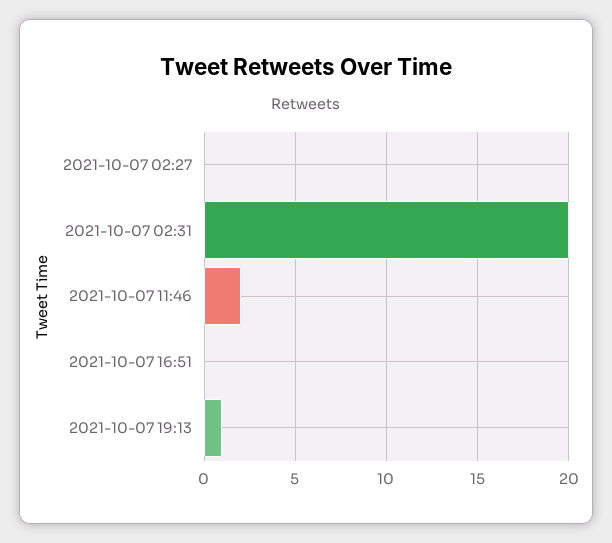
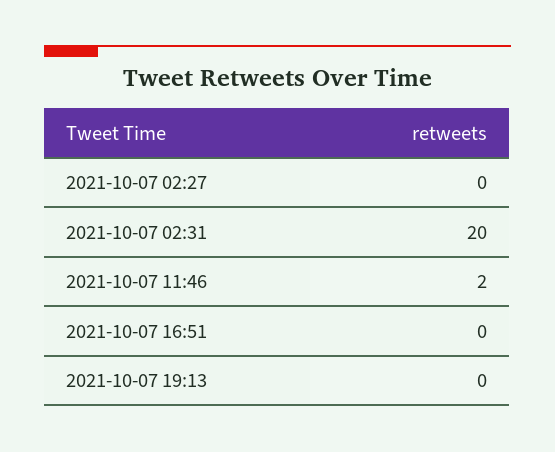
  {
    "2021-10-07 02:27": 0,
    "2021-10-07 02:31": 20,
    "2021-10-07 11:46": 2,
    "2021-10-07 16:51": 0,
-   "2021-10-07 19:13": 1
+   "2021-10-07 19:13": 0
  }

